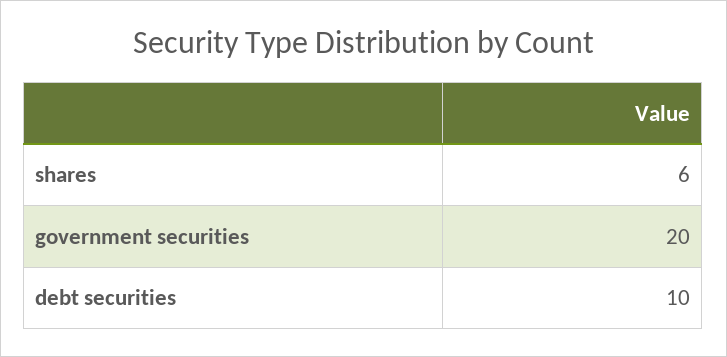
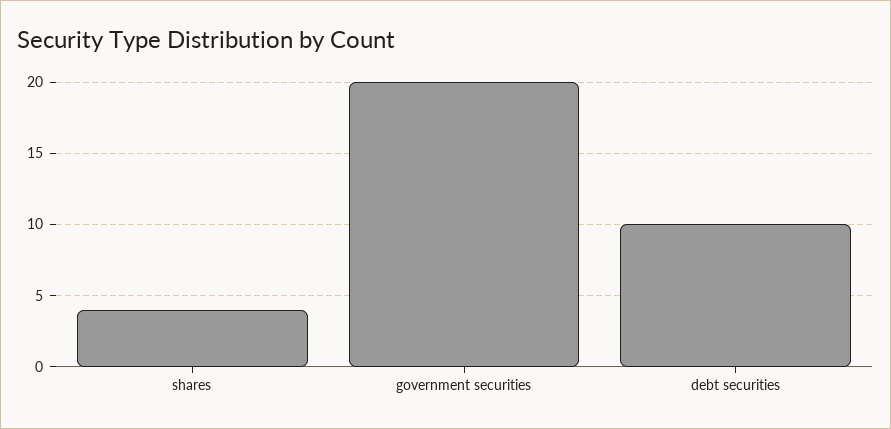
  {
-   "shares": 6,
+   "shares": 4,
    "government securities": 20,
    "debt securities": 10
  }

